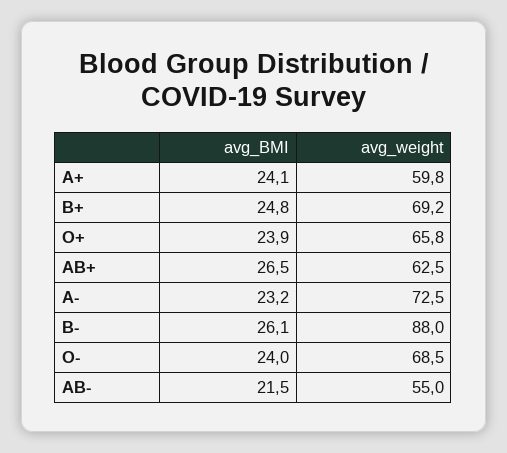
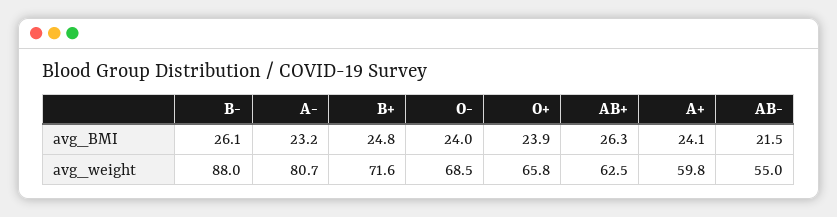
  {
    "avg_BMI": {
      "A+": 24.1,
      "B+": 24.8,
      "O+": 23.9,
-     "AB+": 26.5,
+     "AB+": 26.3,
      "A-": 23.2,
      "B-": 26.1,
      "O-": 24,
      "AB-": 21.5
    },
    "avg_weight": {
      "A+": 59.8,
-     "B+": 69.2,
+     "B+": 71.6,
      "O+": 65.8,
      "AB+": 62.5,
-     "A-": 72.5,
+     "A-": 80.7,
      "B-": 88,
      "O-": 68.5,
      "AB-": 55
    }
  }

